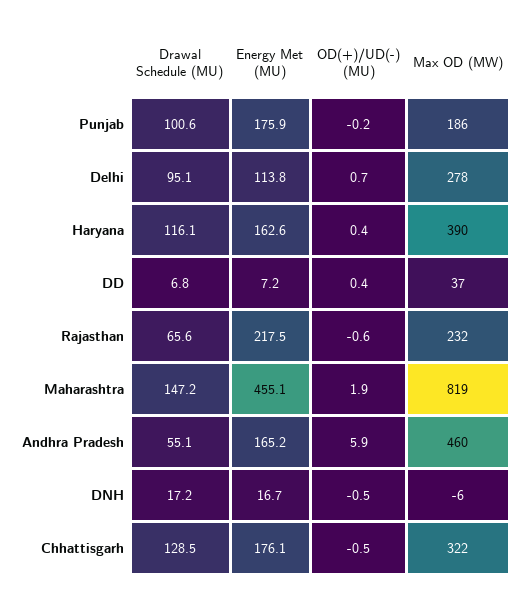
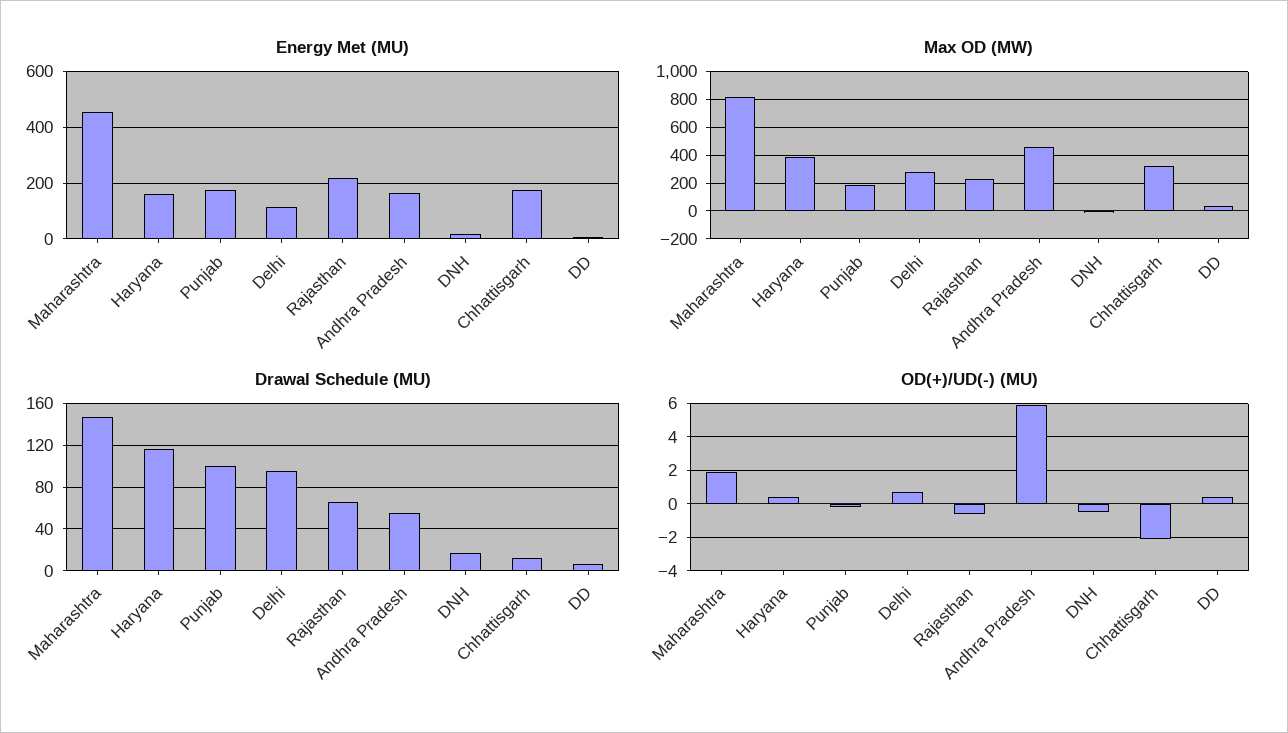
  {
    "Drawal Schedule (MU)": {
      "Punjab": 100.6,
      "Delhi": 95.1,
      "Haryana": 116.1,
      "DD": 6.8,
      "Rajasthan": 65.6,
      "Maharashtra": 147.2,
      "Andhra Pradesh": 55.1,
      "DNH": 17.2,
-     "Chhattisgarh": 128.5
+     "Chhattisgarh": 10
    },
    "Energy Met (MU)": {
      "Punjab": 175.9,
      "Delhi": 113.8,
      "Haryana": 162.6,
      "DD": 7.2,
      "Rajasthan": 217.5,
      "Maharashtra": 455.1,
      "Andhra Pradesh": 165.2,
      "DNH": 16.7,
      "Chhattisgarh": 176.1
    },
    "OD(+)/UD(-) (MU)": {
      "Punjab": -0.2,
      "Delhi": 0.7,
      "Haryana": 0.4,
      "DD": 0.4,
      "Rajasthan": -0.6,
      "Maharashtra": 1.9,
      "Andhra Pradesh": 5.9,
      "DNH": -0.5,
-     "Chhattisgarh": -0.5
+     "Chhattisgarh": -2
    },
    "Max OD (MW)": {
      "Punjab": 186,
      "Delhi": 278,
      "Haryana": 390,
      "DD": 37,
      "Rajasthan": 232,
      "Maharashtra": 819,
      "Andhra Pradesh": 460,
      "DNH": -6,
      "Chhattisgarh": 322
    }
  }

